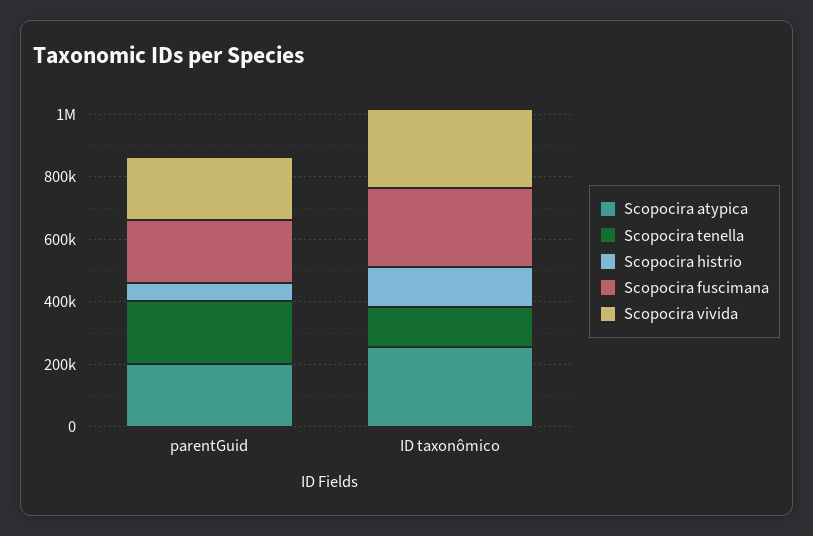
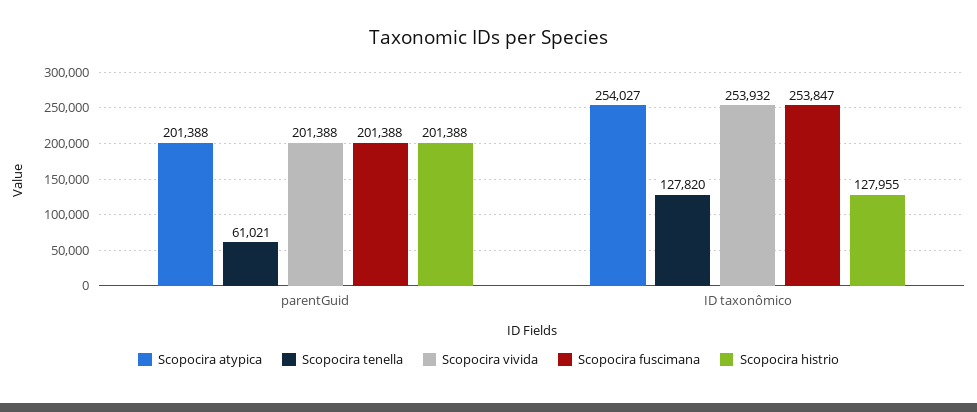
  {
    "Scopocira atypica": {
      "parentGuid": 201388,
      "ID taxonômico": 254027
    },
    "Scopocira tenella": {
-     "parentGuid": 200000,
+     "parentGuid": 61021,
      "ID taxonômico": 127820
    },
    "Scopocira histrio": {
-     "parentGuid": 50000,
+     "parentGuid": 201388,
      "ID taxonômico": 127955
    },
    "Scopocira fuscimana": {
      "parentGuid": 201388,
      "ID taxonômico": 253847
    },
    "Scopocira vivida": {
      "parentGuid": 201388,
      "ID taxonômico": 253932
    }
  }

